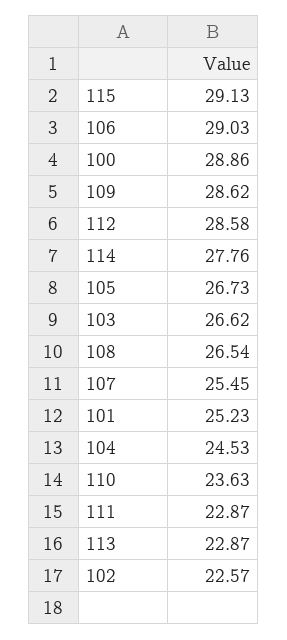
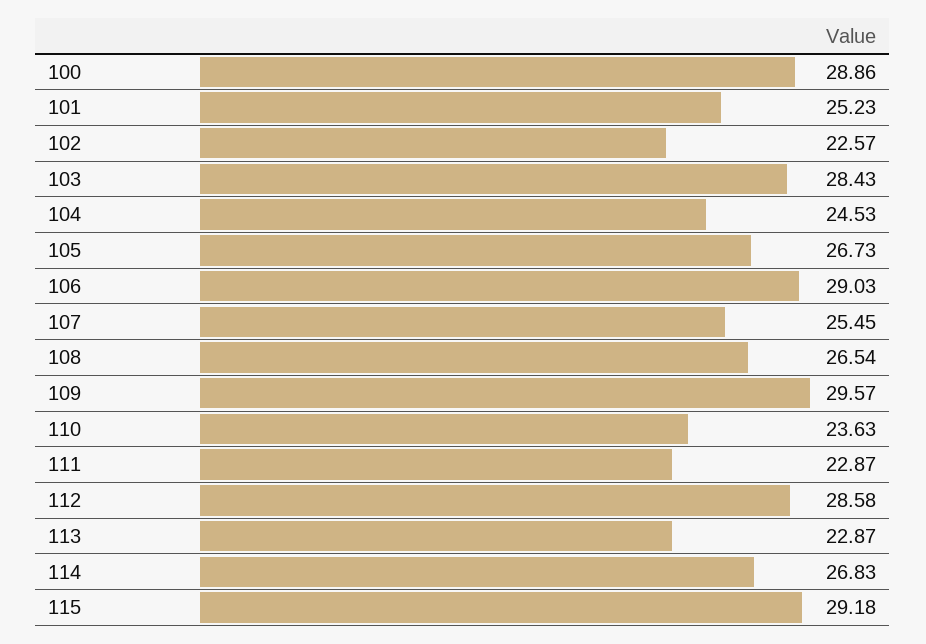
  {
-   "115": 29.13,
+   "115": 29.18,
    "106": 29.03,
    "100": 28.86,
-   "109": 28.62,
+   "109": 29.57,
    "112": 28.58,
-   "114": 27.76,
+   "114": 26.83,
    "105": 26.73,
-   "103": 26.62,
+   "103": 28.43,
    "108": 26.54,
    "107": 25.45,
    "101": 25.23,
    "104": 24.53,
    "110": 23.63,
    "111": 22.87,
    "113": 22.87,
    "102": 22.57
  }

